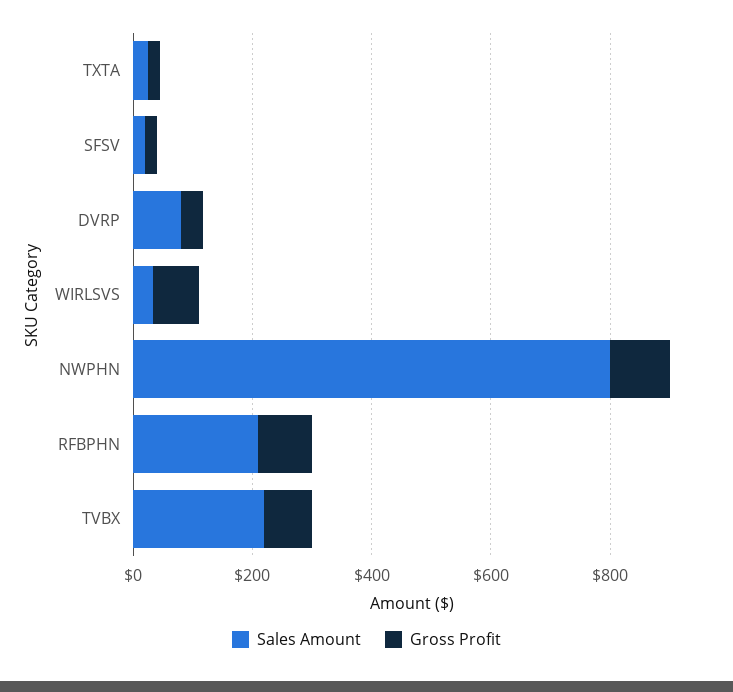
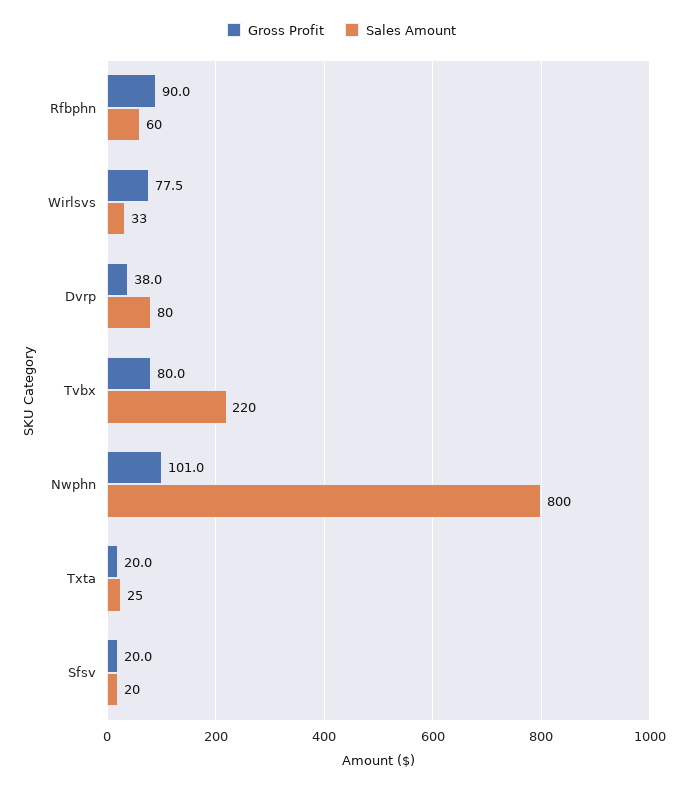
  {
    "Sales Amount": {
      "TXTA": 25,
      "SFSV": 20,
      "DVRP": 80,
      "WIRLSVS": 33,
      "NWPHN": 800,
-     "RFBPHN": 200,
+     "RFBPHN": 60,
      "TVBX": 220
    },
    "Gross Profit": {
      "TXTA": 20,
      "SFSV": 20,
      "DVRP": 38,
      "WIRLSVS": 77.5,
      "NWPHN": 101,
      "RFBPHN": 90,
      "TVBX": 80
    }
  }

